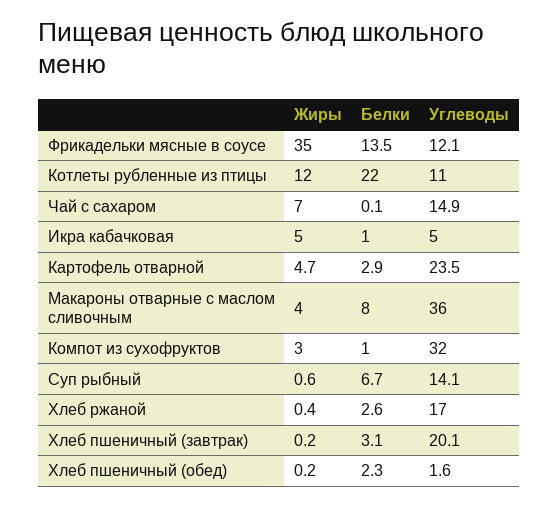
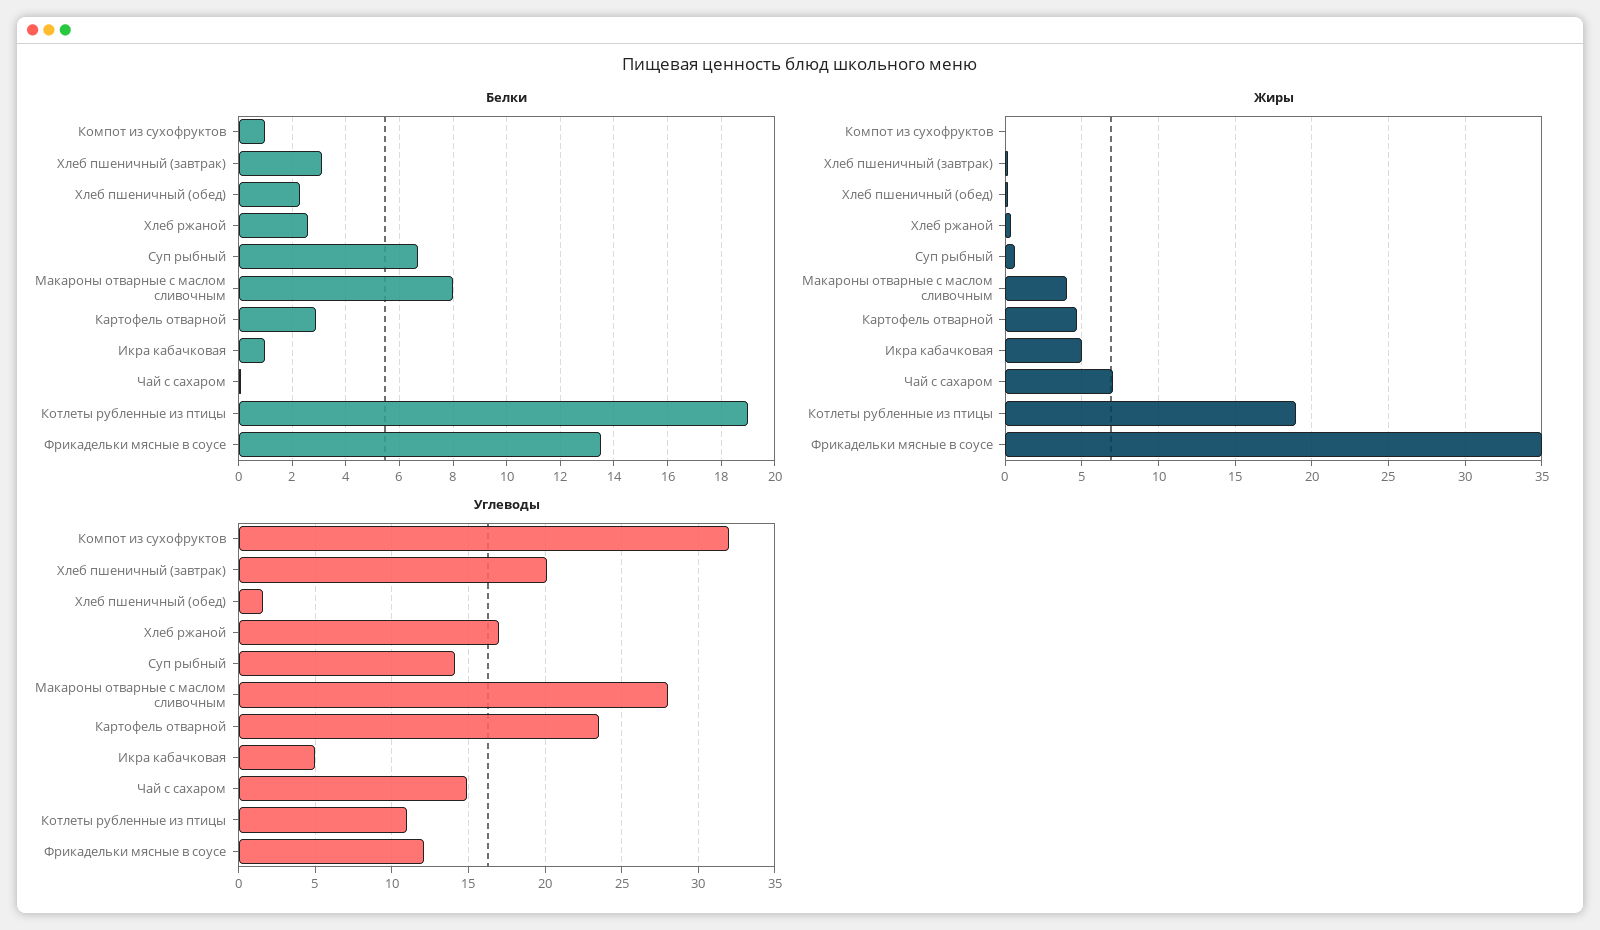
  {
    "Жиры": {
      "Фрикадельки мясные в соусе": 35,
-     "Котлеты рубленные из птицы": 12,
+     "Котлеты рубленные из птицы": 19,
      "Чай с сахаром": 7,
      "Икра кабачковая": 5,
      "Картофель отварной": 4.7,
      "Макароны отварные с маслом сливочным": 4,
-     "Компот из сухофруктов": 3,
+     "Компот из сухофруктов": 0,
      "Суп рыбный": 0.6,
      "Хлеб ржаной": 0.4,
      "Хлеб пшеничный (завтрак)": 0.2,
      "Хлеб пшеничный (обед)": 0.2
    },
    "Белки": {
      "Фрикадельки мясные в соусе": 13.5,
-     "Котлеты рубленные из птицы": 22,
+     "Котлеты рубленные из птицы": 19,
      "Чай с сахаром": 0.1,
      "Икра кабачковая": 1,
      "Картофель отварной": 2.9,
      "Макароны отварные с маслом сливочным": 8,
      "Компот из сухофруктов": 1,
      "Суп рыбный": 6.7,
      "Хлеб ржаной": 2.6,
      "Хлеб пшеничный (завтрак)": 3.1,
      "Хлеб пшеничный (обед)": 2.3
    },
    "Углеводы": {
      "Фрикадельки мясные в соусе": 12.1,
      "Котлеты рубленные из птицы": 11,
      "Чай с сахаром": 14.9,
      "Икра кабачковая": 5,
      "Картофель отварной": 23.5,
-     "Макароны отварные с маслом сливочным": 36,
+     "Макароны отварные с маслом сливочным": 28,
      "Компот из сухофруктов": 32,
      "Суп рыбный": 14.1,
      "Хлеб ржаной": 17,
      "Хлеб пшеничный (завтрак)": 20.1,
      "Хлеб пшеничный (обед)": 1.6
    }
  }

